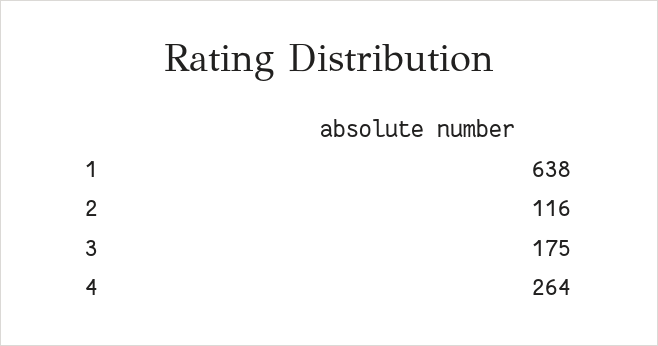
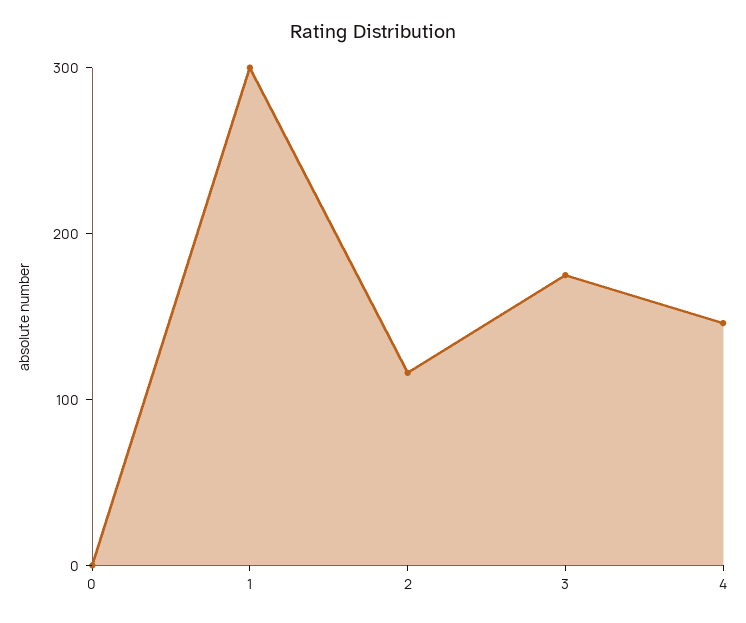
  {
-   "1": 638,
+   "1": 300,
    "2": 116,
    "3": 175,
-   "4": 264
+   "4": 140,
+   "0": 0
  }

